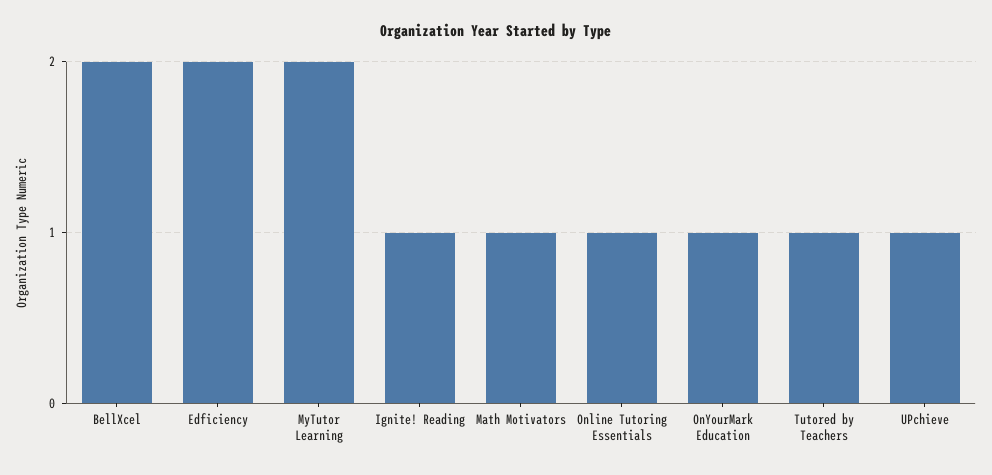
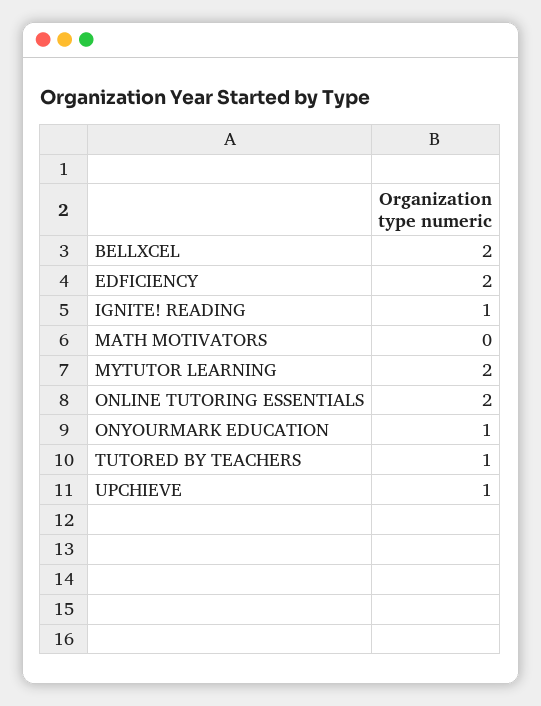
  {
    "BellXcel": 2,
    "Edficiency": 2,
    "MyTutor Learning": 2,
    "Ignite! Reading": 1,
-   "Math Motivators": 1,
+   "Math Motivators": 0,
-   "Online Tutoring Essentials": 1,
+   "Online Tutoring Essentials": 2,
    "OnYourMark Education": 1,
    "Tutored by Teachers": 1,
    "UPchieve": 1
  }

